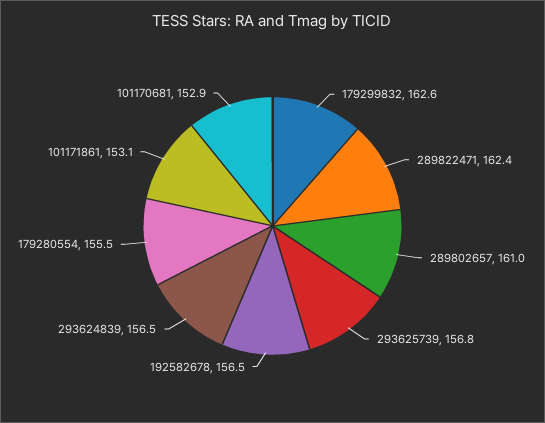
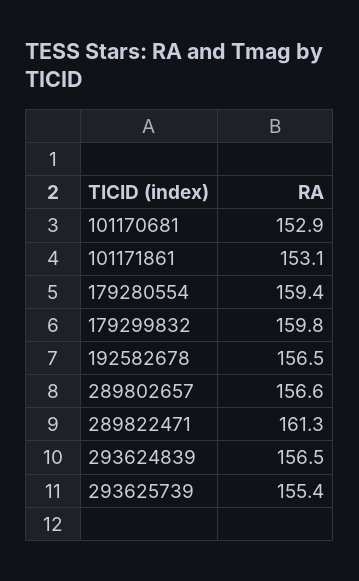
  {
-   "179299832": 162.6,
+   "179299832": 159.8,
-   "289822471": 162.4,
+   "289822471": 161.3,
-   "289802657": 161,
+   "289802657": 156.6,
-   "293625739": 156.8,
+   "293625739": 155.4,
    "192582678": 156.5,
    "293624839": 156.5,
-   "179280554": 155.5,
+   "179280554": 159.4,
    "101171861": 153.1,
    "101170681": 152.9
  }

